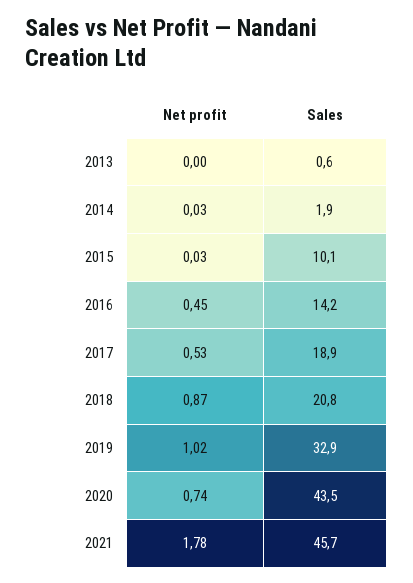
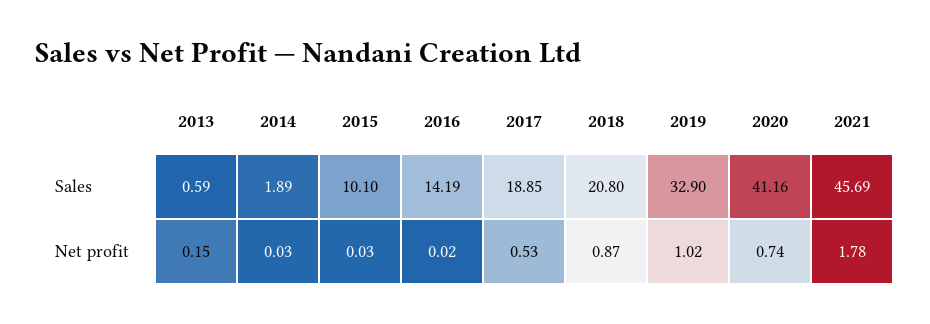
  {
    "Net profit": {
-     "2013": 0,
+     "2013": 0.15,
      "2014": 0.03,
      "2015": 0.03,
-     "2016": 0.45,
+     "2016": 0.02,
      "2017": 0.53,
      "2018": 0.87,
      "2019": 1.02,
      "2020": 0.74,
      "2021": 1.78
    },
    "Sales": {
      "2013": 0.59,
      "2014": 1.89,
      "2015": 10.1,
      "2016": 14.19,
      "2017": 18.85,
      "2018": 20.8,
      "2019": 32.9,
-     "2020": 43.5,
+     "2020": 41.16,
      "2021": 45.69
    }
  }

